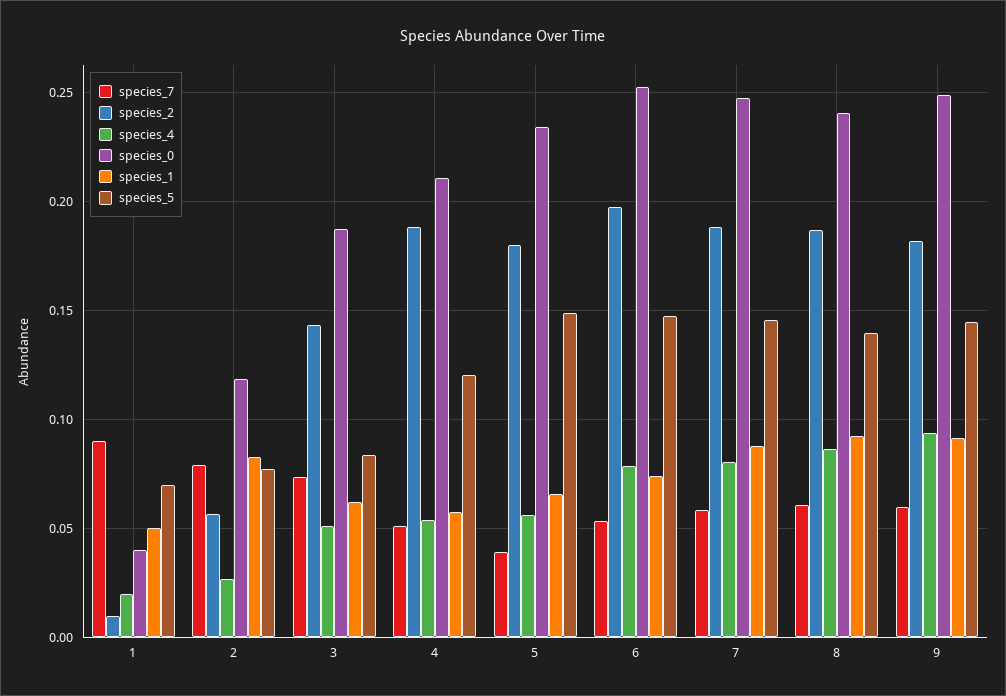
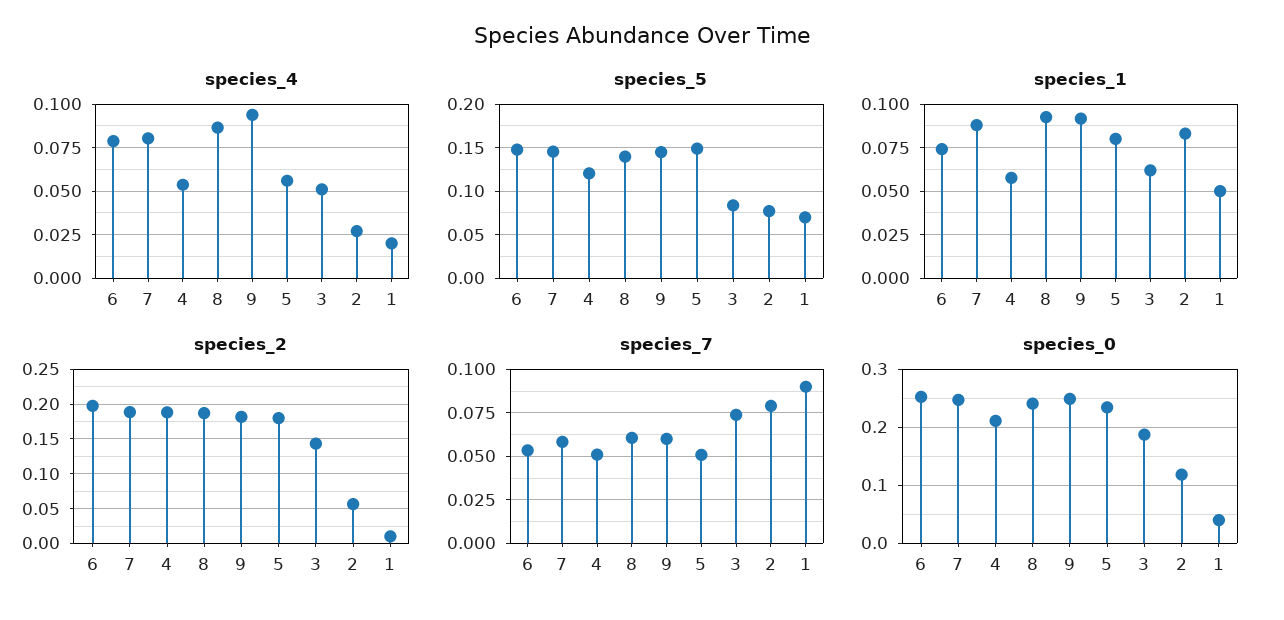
  {
    "species_7": {
      "1": 0.09,
      "2": 0.08,
      "3": 0.075,
      "4": 0.05,
-     "5": 0.04,
+     "5": 0.05,
      "6": 0.055,
      "7": 0.06,
      "8": 0.06,
      "9": 0.06
    },
    "species_2": {
      "1": 0.01,
      "2": 0.055,
      "3": 0.145,
      "4": 0.19,
      "5": 0.18,
      "6": 0.195,
      "7": 0.19,
      "8": 0.185,
      "9": 0.18
    },
    "species_4": {
      "1": 0.02,
      "2": 0.025,
      "3": 0.05,
      "4": 0.055,
      "5": 0.055,
      "6": 0.08,
      "7": 0.08,
      "8": 0.085,
      "9": 0.095
    },
    "species_0": {
      "1": 0.04,
      "2": 0.12,
      "3": 0.185,
      "4": 0.21,
      "5": 0.235,
      "6": 0.255,
      "7": 0.245,
      "8": 0.24,
      "9": 0.25
    },
    "species_1": {
      "1": 0.05,
      "2": 0.085,
      "3": 0.06,
      "4": 0.06,
-     "5": 0.065,
+     "5": 0.08,
      "6": 0.075,
      "7": 0.09,
      "8": 0.095,
      "9": 0.09
    },
    "species_5": {
      "1": 0.07,
      "2": 0.075,
      "3": 0.085,
      "4": 0.12,
      "5": 0.15,
      "6": 0.15,
      "7": 0.145,
      "8": 0.14,
      "9": 0.145
    }
  }

